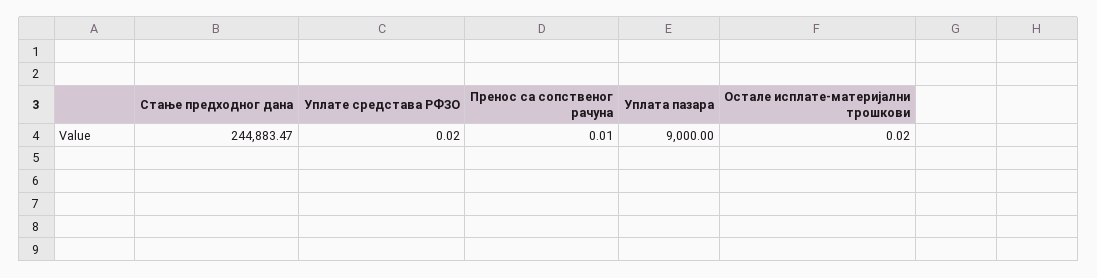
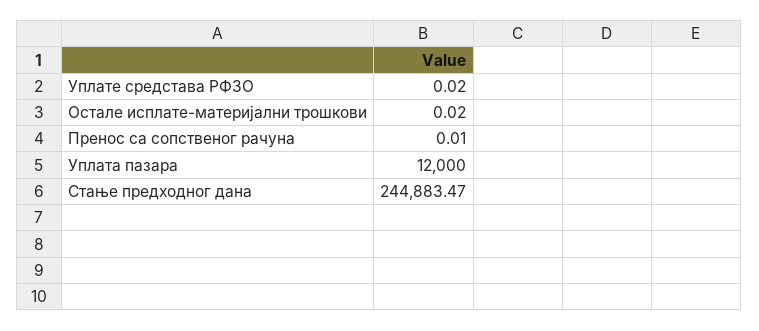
  {
    "Стање предходног дана": 244883.47,
    "Уплате средстава РФЗО": 0.02,
    "Пренос са сопственог рачуна": 0.01,
-   "Уплата пазара": 9000,
+   "Уплата пазара": 12000,
    "Остале исплате-материјални трошкови": 0.02
  }

